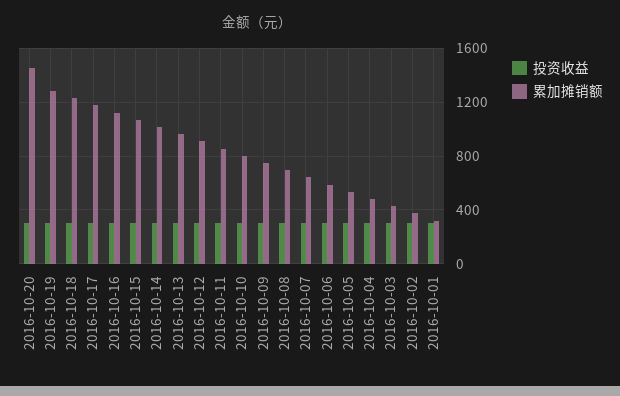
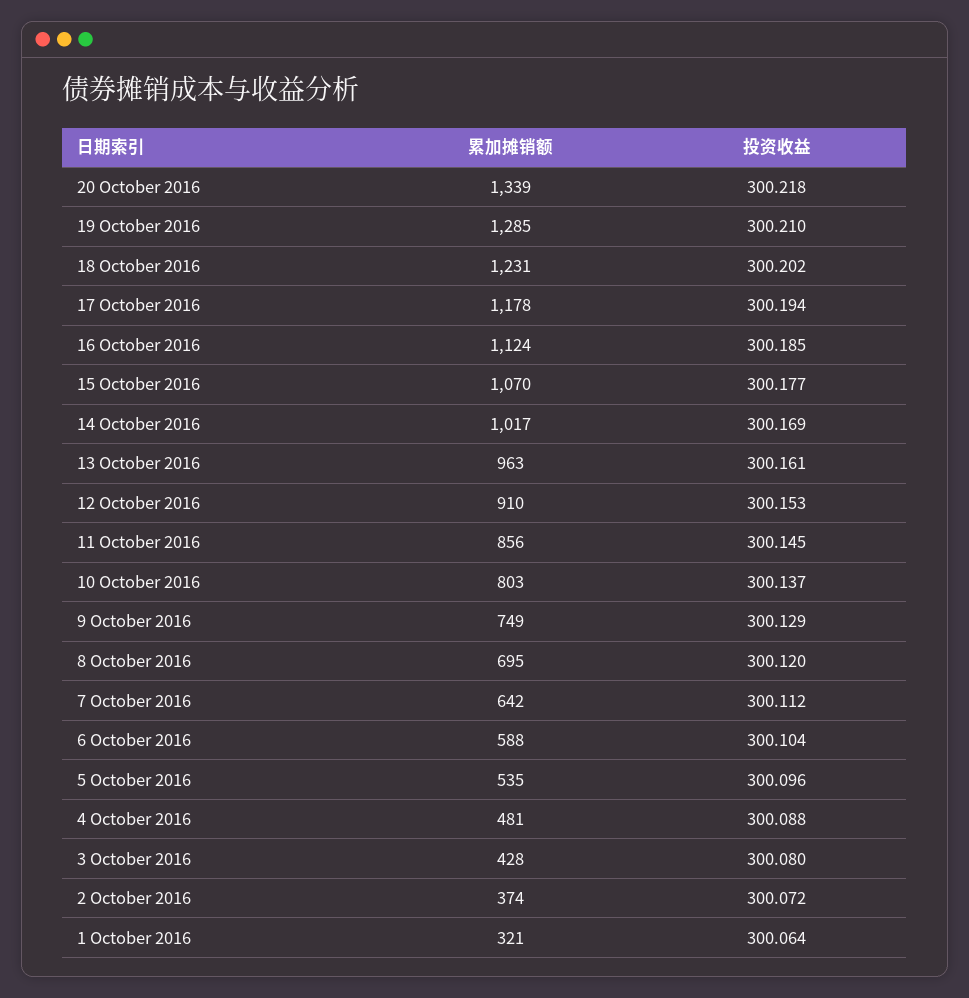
  {
    "投资收益": {
      "2016-10-20": 300.218,
      "2016-10-19": 300.21,
      "2016-10-18": 300.202,
      "2016-10-17": 300.194,
      "2016-10-16": 300.185,
      "2016-10-15": 300.177,
      "2016-10-14": 300.169,
      "2016-10-13": 300.161,
      "2016-10-12": 300.153,
      "2016-10-11": 300.145,
      "2016-10-10": 300.137,
      "2016-10-09": 300.129,
      "2016-10-08": 300.12,
      "2016-10-07": 300.112,
      "2016-10-06": 300.104,
      "2016-10-05": 300.096,
      "2016-10-04": 300.088,
      "2016-10-03": 300.08,
      "2016-10-02": 300.072,
      "2016-10-01": 300.064
    },
    "累加摊销额": {
-     "2016-10-20": 1450,
+     "2016-10-20": 1339,
      "2016-10-19": 1285,
      "2016-10-18": 1231,
      "2016-10-17": 1178,
      "2016-10-16": 1124,
      "2016-10-15": 1070,
      "2016-10-14": 1017,
      "2016-10-13": 963,
      "2016-10-12": 910,
      "2016-10-11": 856,
      "2016-10-10": 803,
      "2016-10-09": 749,
      "2016-10-08": 695,
      "2016-10-07": 642,
      "2016-10-06": 588,
      "2016-10-05": 535,
      "2016-10-04": 481,
      "2016-10-03": 428,
      "2016-10-02": 374,
      "2016-10-01": 321
    }
  }

